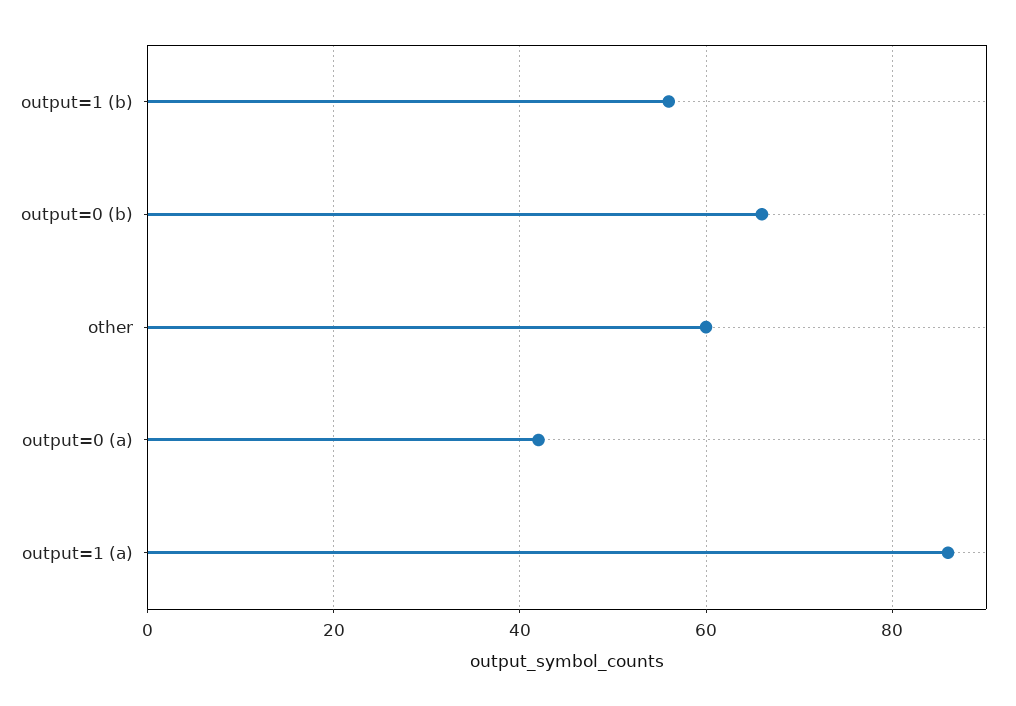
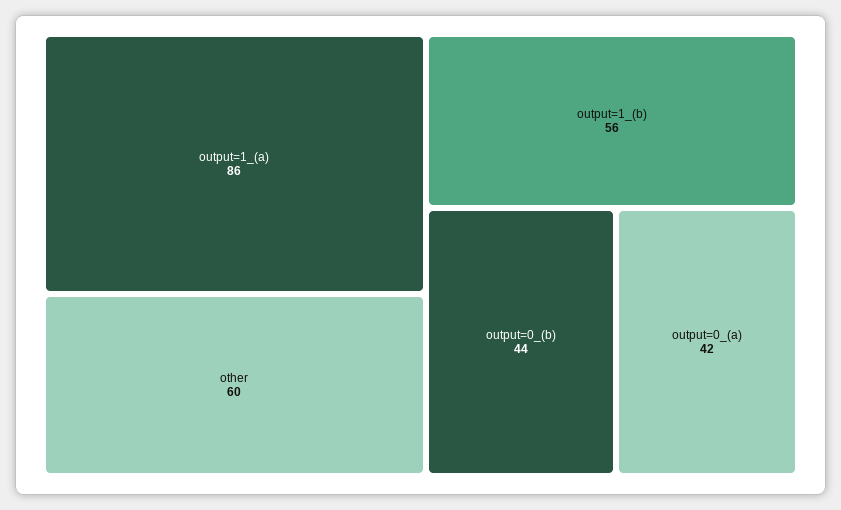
  {
    "output=1 (b)": 56,
-   "output=0 (b)": 65,
+   "output=0 (b)": 44,
    "other": 60,
    "output=0 (a)": 42,
    "output=1 (a)": 86
  }

